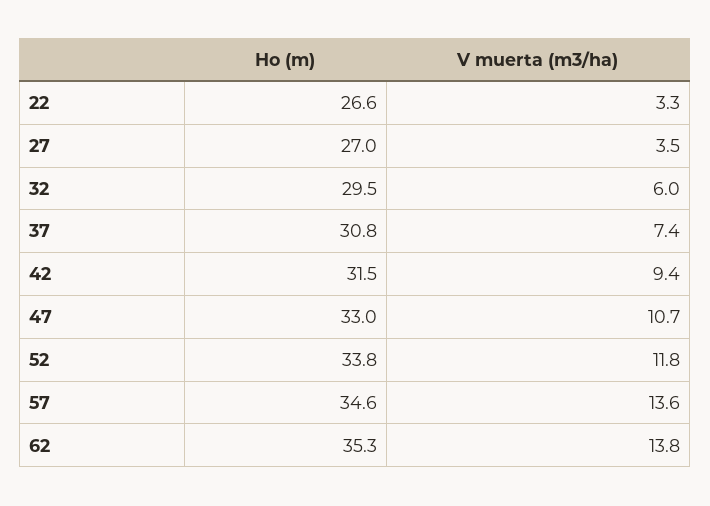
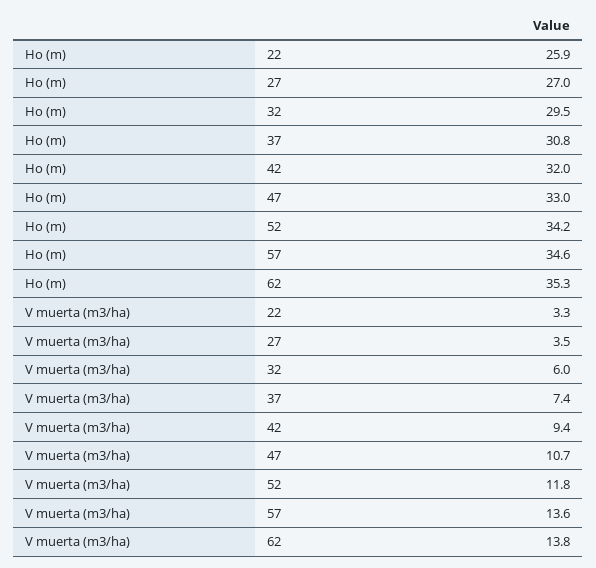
  {
    "Ho (m)": {
-     "22": 26.6,
+     "22": 25.9,
      "27": 27,
      "32": 29.5,
      "37": 30.8,
-     "42": 31.5,
+     "42": 32,
      "47": 33,
-     "52": 33.8,
+     "52": 34.2,
      "57": 34.6,
      "62": 35.3
    },
    "V muerta (m3/ha)": {
      "22": 3.3,
      "27": 3.5,
      "32": 6,
      "37": 7.4,
      "42": 9.4,
      "47": 10.7,
      "52": 11.8,
      "57": 13.6,
      "62": 13.8
    }
  }

